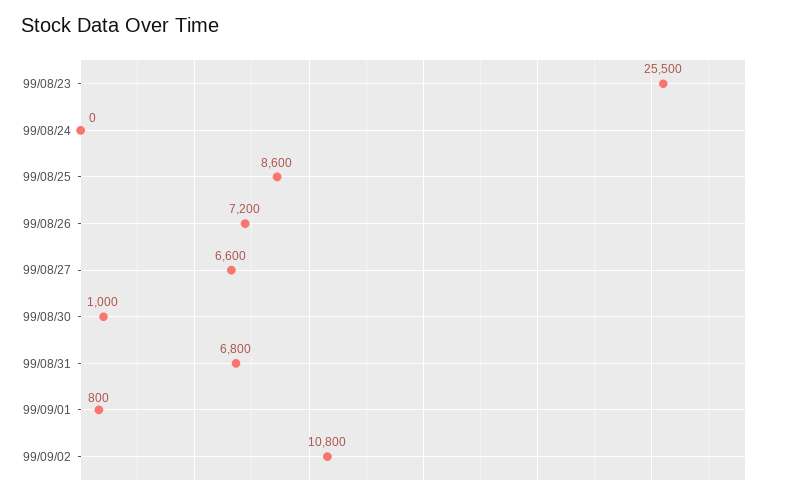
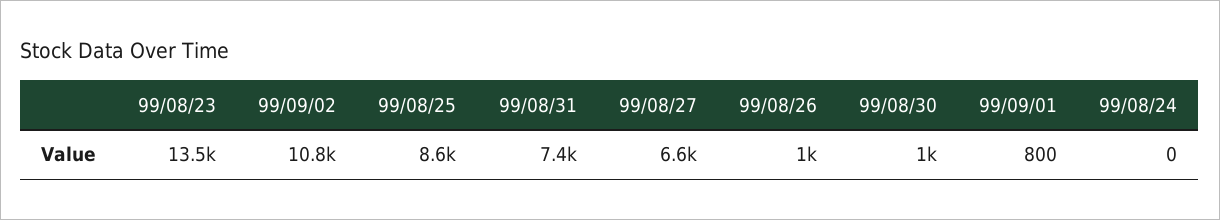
  {
-   "99/08/23": 25500,
+   "99/08/23": 13500,
    "99/08/24": 0,
    "99/08/25": 8600,
-   "99/08/26": 7200,
+   "99/08/26": 1000,
    "99/08/27": 6600,
    "99/08/30": 1000,
-   "99/08/31": 6800,
+   "99/08/31": 7400,
    "99/09/01": 800,
    "99/09/02": 10800
  }

